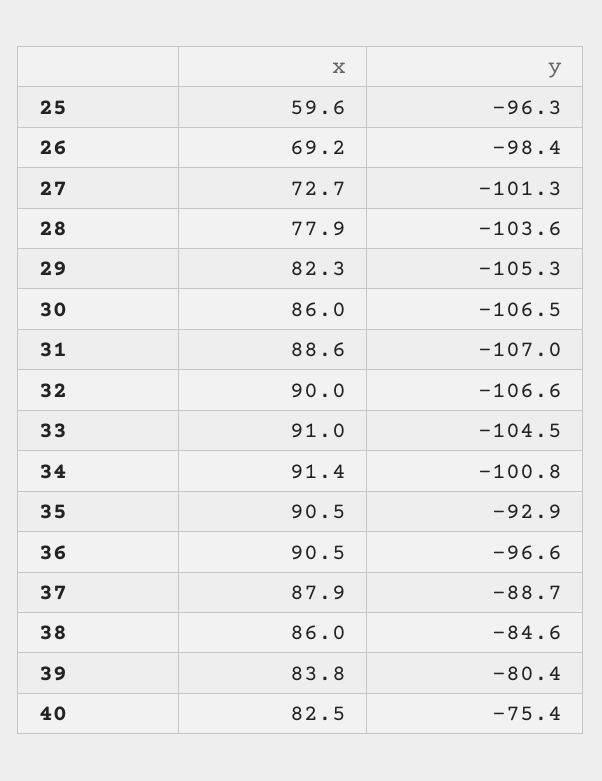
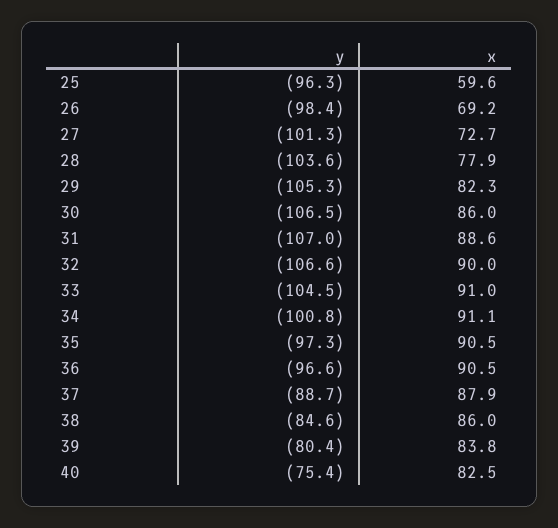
  {
    "x": {
      "25": 59.6,
      "26": 69.2,
      "27": 72.7,
      "28": 77.9,
      "29": 82.3,
      "30": 86,
      "31": 88.6,
      "32": 90,
      "33": 91,
-     "34": 91.4,
+     "34": 91.1,
      "35": 90.5,
      "36": 90.5,
      "37": 87.9,
      "38": 86,
      "39": 83.8,
      "40": 82.5
    },
    "y": {
      "25": -96.3,
      "26": -98.4,
      "27": -101.3,
      "28": -103.6,
      "29": -105.3,
      "30": -106.5,
      "31": -107,
      "32": -106.6,
      "33": -104.5,
      "34": -100.8,
-     "35": -92.9,
+     "35": -97.3,
      "36": -96.6,
      "37": -88.7,
      "38": -84.6,
      "39": -80.4,
      "40": -75.4
    }
  }

